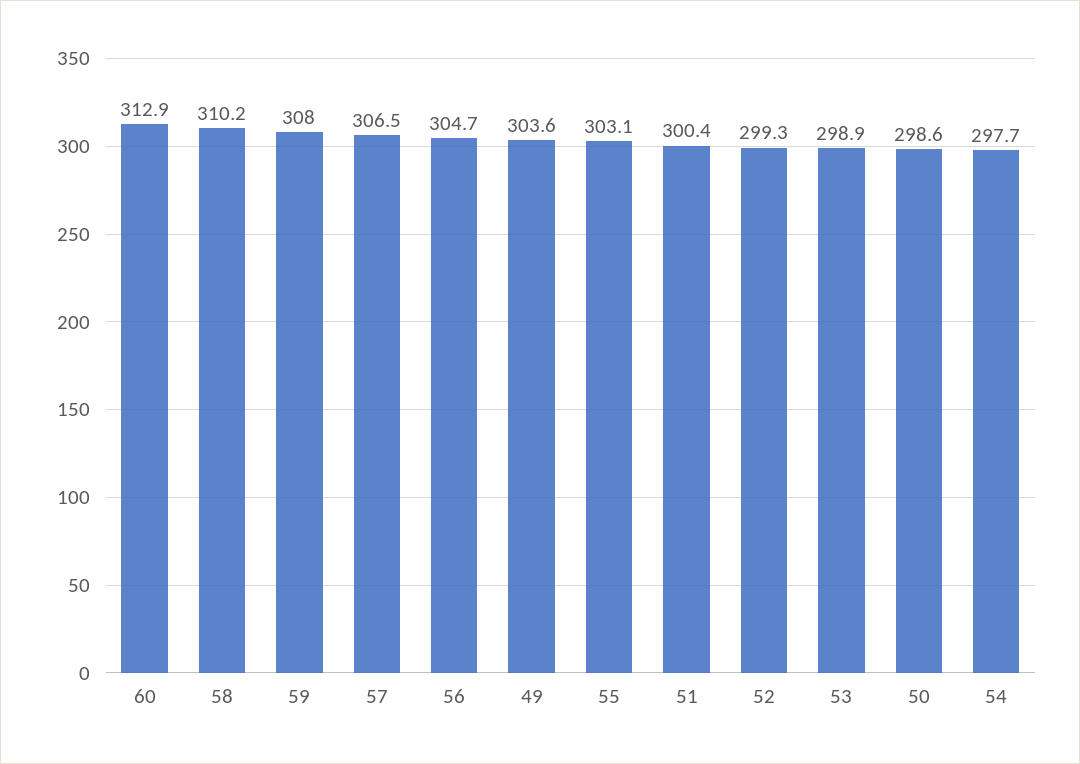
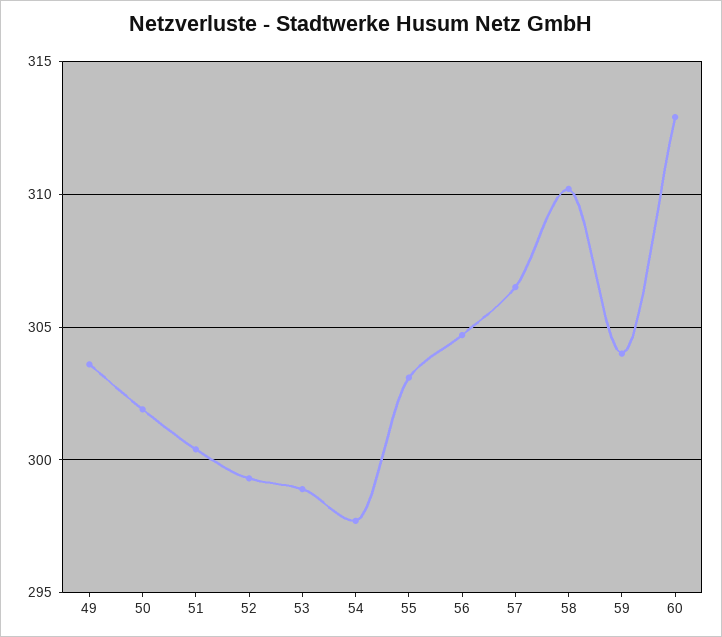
  {
    "60": 312.9,
    "58": 310.2,
-   "59": 308,
+   "59": 304,
    "57": 306.5,
    "56": 304.7,
    "49": 303.6,
    "55": 303.1,
    "51": 300.4,
    "52": 299.3,
    "53": 298.9,
-   "50": 298.6,
+   "50": 302,
    "54": 297.7
  }

